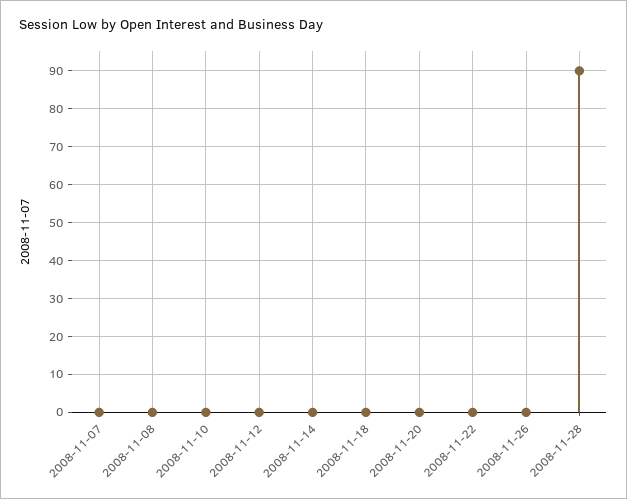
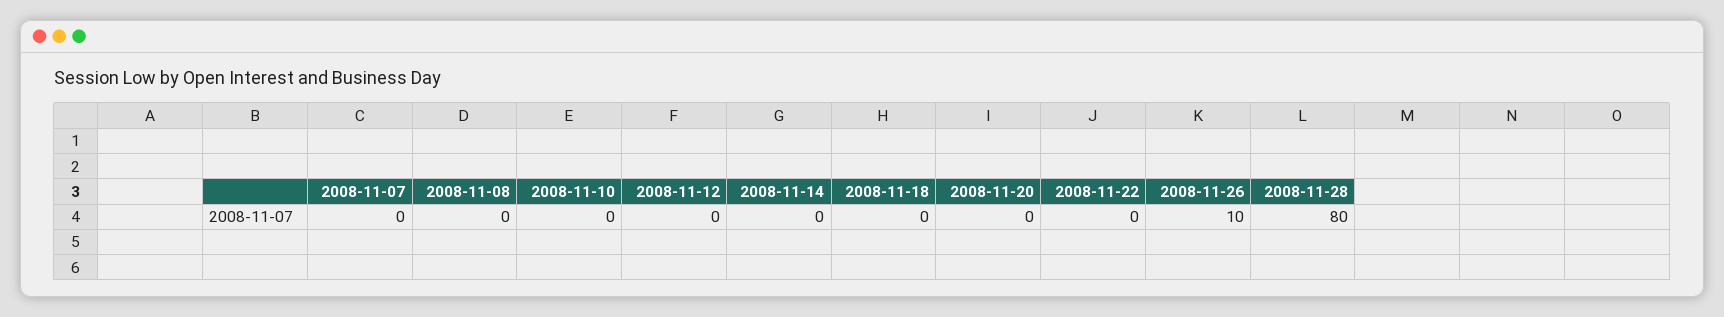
  {
    "2008-11-07": 0,
    "2008-11-08": 0,
    "2008-11-10": 0,
    "2008-11-12": 0,
    "2008-11-14": 0,
    "2008-11-18": 0,
    "2008-11-20": 0,
    "2008-11-22": 0,
-   "2008-11-26": 0,
+   "2008-11-26": 10,
-   "2008-11-28": 90
+   "2008-11-28": 80
  }

